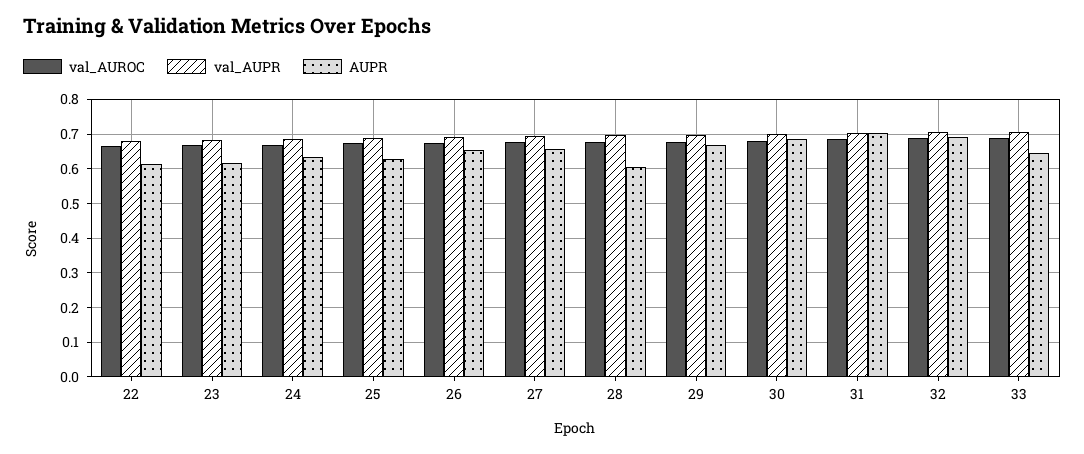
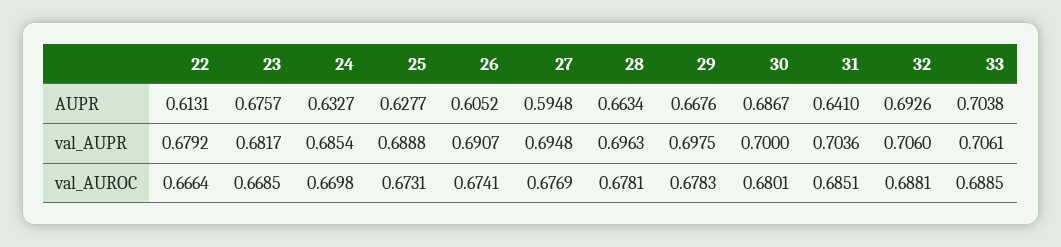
  {
    "val_AUROC": {
      "22": 0.6664,
      "23": 0.6685,
      "24": 0.6698,
      "25": 0.6731,
      "26": 0.6741,
      "27": 0.6769,
      "28": 0.6781,
      "29": 0.6783,
      "30": 0.6801,
      "31": 0.6851,
      "32": 0.6881,
      "33": 0.6885
    },
    "val_AUPR": {
      "22": 0.6792,
      "23": 0.6817,
      "24": 0.6854,
      "25": 0.6888,
      "26": 0.6907,
      "27": 0.6948,
      "28": 0.6963,
      "29": 0.6975,
      "30": 0.7,
      "31": 0.7036,
      "32": 0.706,
      "33": 0.7061
    },
    "AUPR": {
      "22": 0.6131,
-     "23": 0.62,
+     "23": 0.6757,
      "24": 0.6327,
      "25": 0.6277,
-     "26": 0.66,
+     "26": 0.6052,
-     "27": 0.66,
+     "27": 0.5948,
-     "28": 0.6,
+     "28": 0.6634,
      "29": 0.6676,
      "30": 0.6867,
-     "31": 0.7,
+     "31": 0.641,
      "32": 0.6926,
-     "33": 0.64
+     "33": 0.7038
    }
  }

